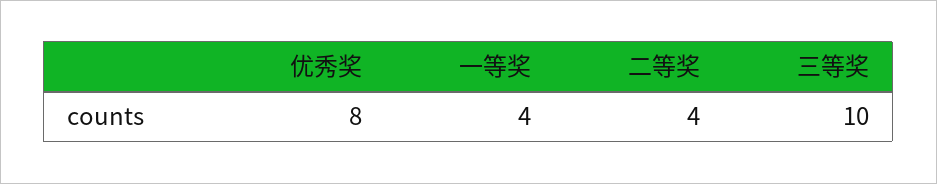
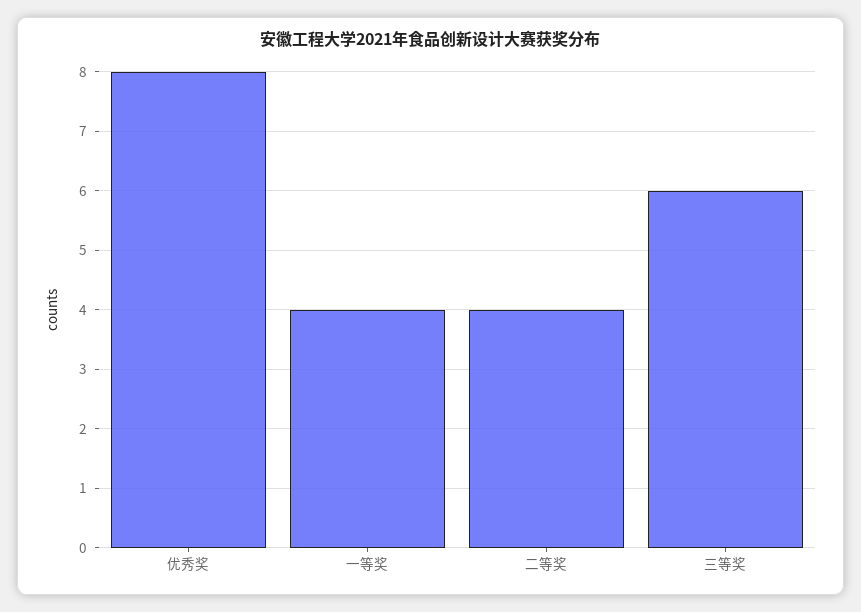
  {
    "优秀奖": 8,
    "一等奖": 4,
    "二等奖": 4,
-   "三等奖": 10
+   "三等奖": 6
  }

